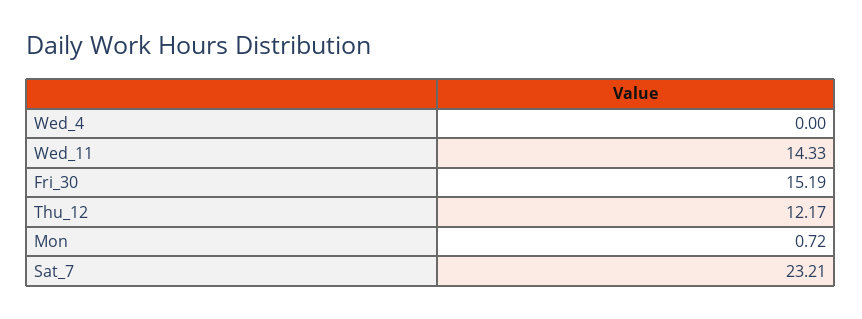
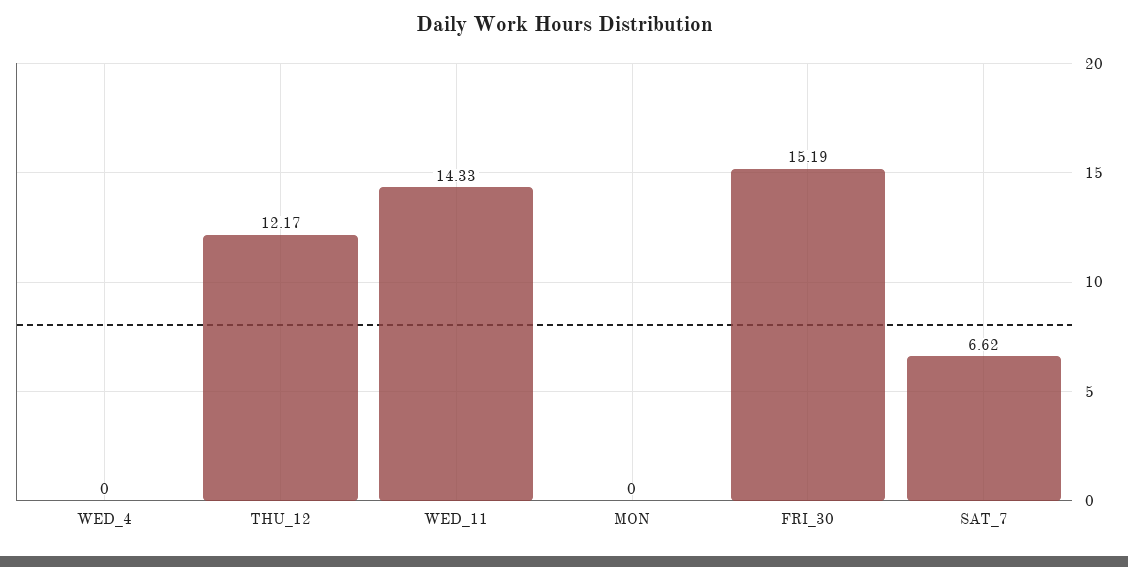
  {
    "Wed_4": 0,
    "Wed_11": 14.33,
    "Fri_30": 15.19,
    "Thu_12": 12.17,
-   "Mon": 0.72,
+   "Mon": 0,
-   "Sat_7": 23.21
+   "Sat_7": 6.62
  }

